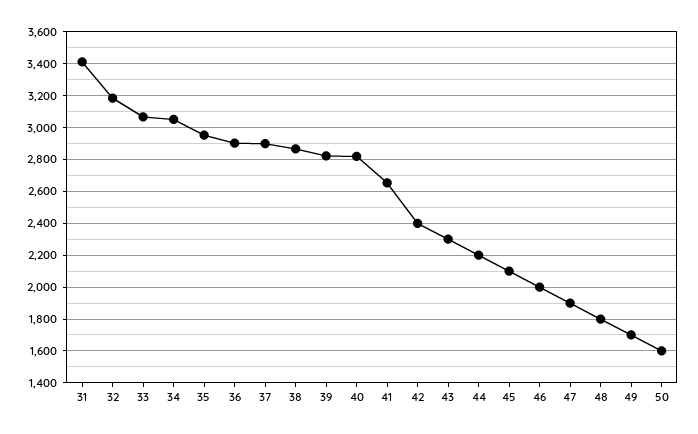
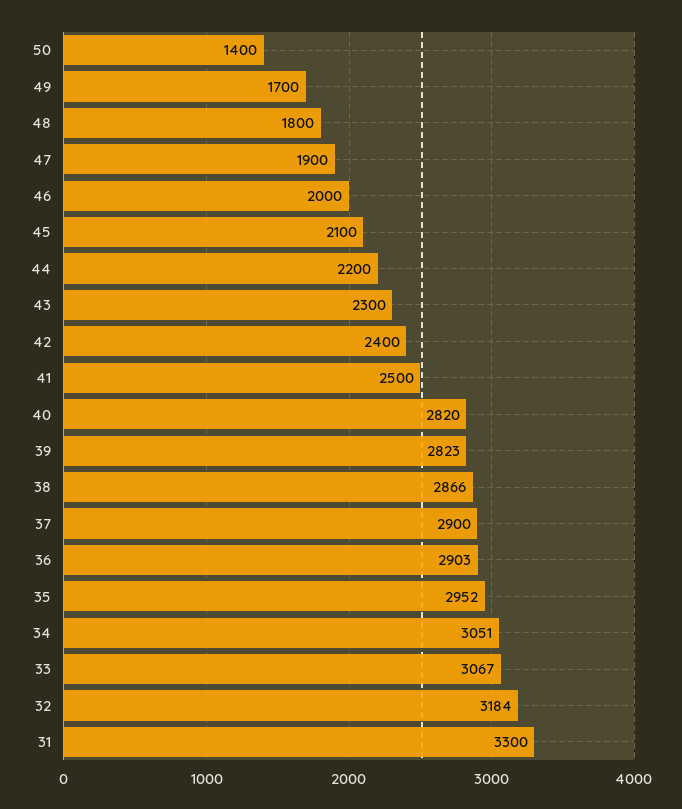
  {
-   "31": 3400,
+   "31": 3300,
    "32": 3184,
    "33": 3067,
    "34": 3051,
    "35": 2952,
    "36": 2903,
    "37": 2900,
    "38": 2866,
    "39": 2823,
    "40": 2820,
-   "41": 2650,
+   "41": 2500,
    "42": 2400,
    "43": 2300,
    "44": 2200,
    "45": 2100,
    "46": 2000,
    "47": 1900,
    "48": 1800,
    "49": 1700,
-   "50": 1600
+   "50": 1400
  }

